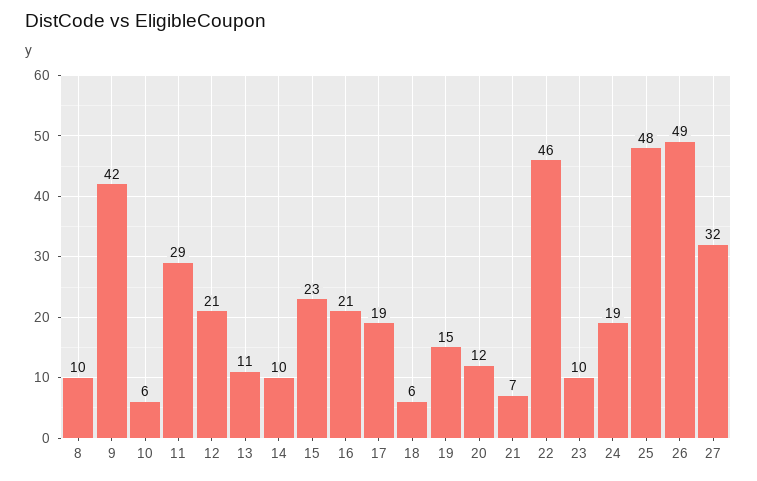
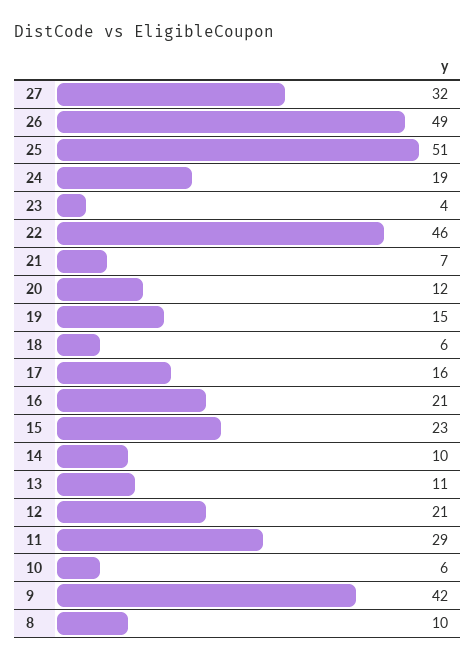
  {
    "8": 10,
    "9": 42,
    "10": 6,
    "11": 29,
    "12": 21,
    "13": 11,
    "14": 10,
    "15": 23,
    "16": 21,
-   "17": 19,
+   "17": 16,
    "18": 6,
    "19": 15,
    "20": 12,
    "21": 7,
    "22": 46,
-   "23": 10,
+   "23": 4,
    "24": 19,
-   "25": 48,
+   "25": 51,
    "26": 49,
    "27": 32
  }

